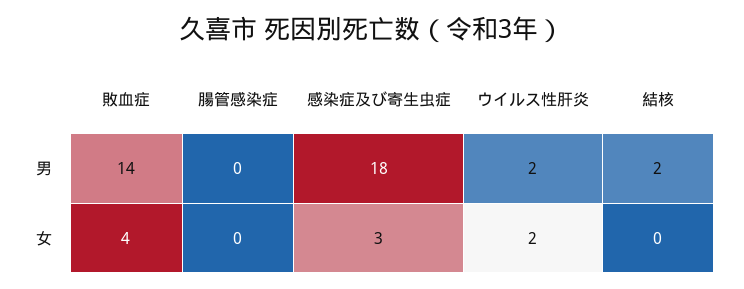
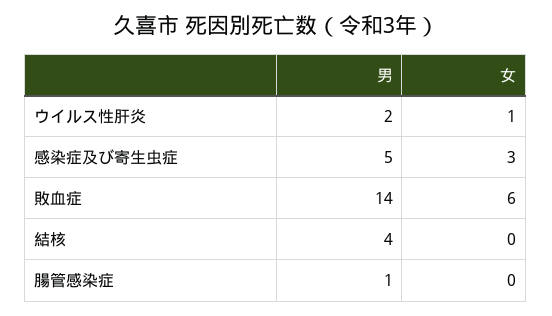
  {
    "敗血症": {
      "男": 14,
-     "女": 4
+     "女": 6
    },
    "腸管感染症": {
-     "男": 0,
+     "男": 1,
      "女": 0
    },
    "感染症及び寄生虫症": {
-     "男": 18,
+     "男": 5,
      "女": 3
    },
    "ウイルス性肝炎": {
      "男": 2,
-     "女": 2
+     "女": 1
    },
    "結核": {
-     "男": 2,
+     "男": 4,
      "女": 0
    }
  }

